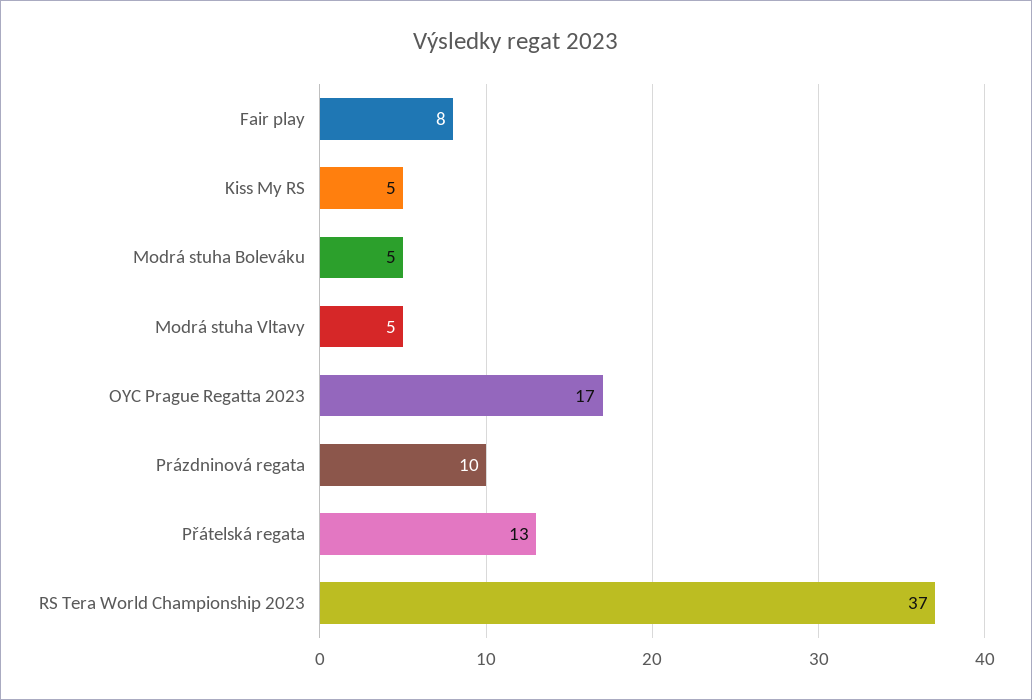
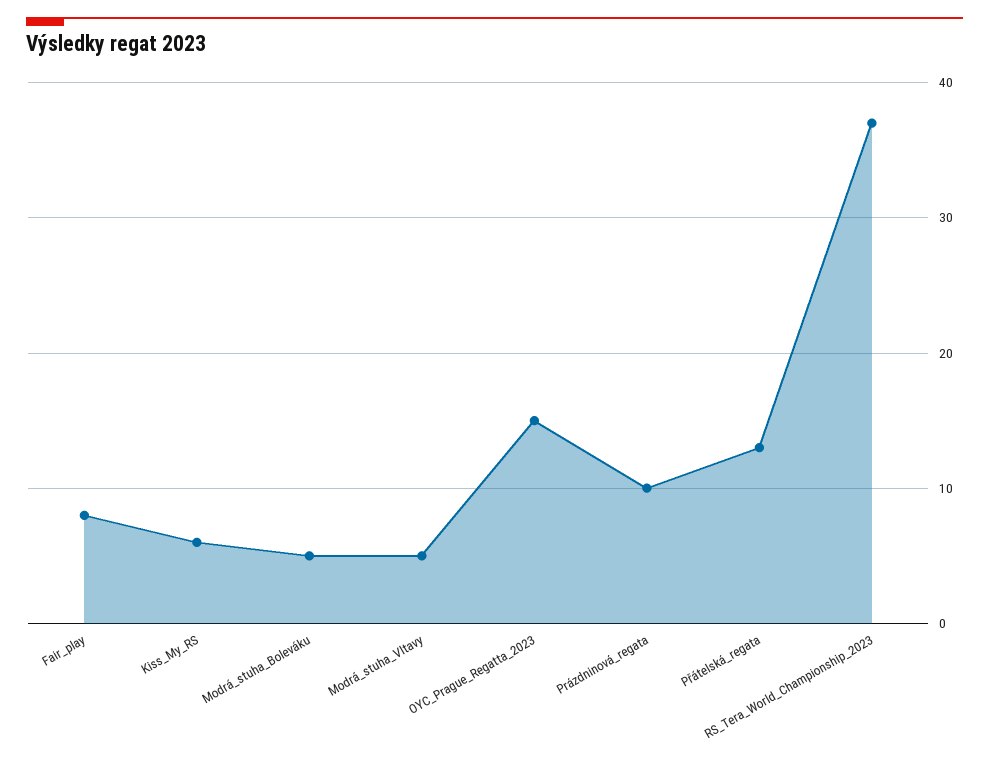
  {
    "Fair play": 8,
-   "Kiss My RS": 5,
+   "Kiss My RS": 6,
    "Modrá stuha Boleváku": 5,
    "Modrá stuha Vltavy": 5,
-   "OYC Prague Regatta 2023": 17,
+   "OYC Prague Regatta 2023": 15,
    "Prázdninová regata": 10,
    "Přátelská regata": 13,
    "RS Tera World Championship 2023": 37
  }

